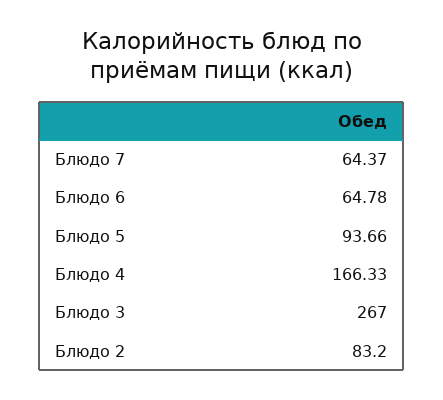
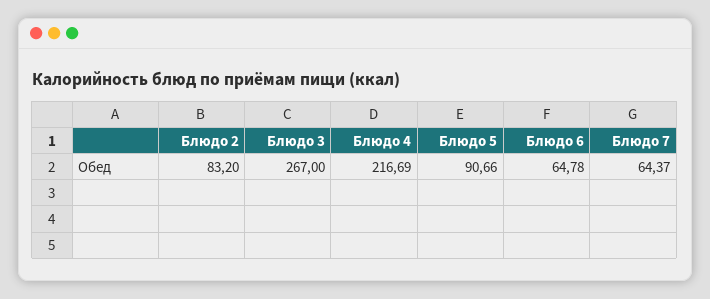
  {
    "Блюдо 7": 64.37,
    "Блюдо 6": 64.78,
-   "Блюдо 5": 93.66,
+   "Блюдо 5": 90.66,
-   "Блюдо 4": 166.33,
+   "Блюдо 4": 216.69,
    "Блюдо 3": 267,
    "Блюдо 2": 83.2
  }

